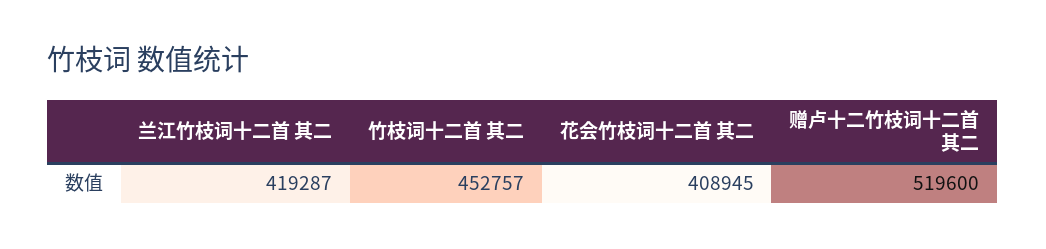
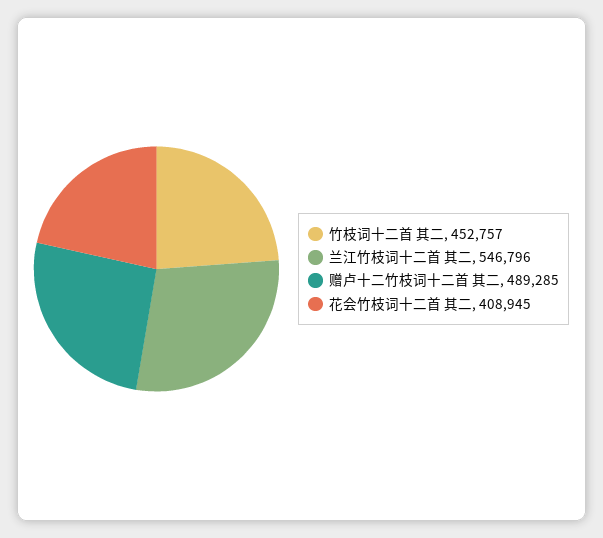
  {
-   "兰江竹枝词十二首 其二": 419287,
+   "兰江竹枝词十二首 其二": 546796,
    "竹枝词十二首 其二": 452757,
    "花会竹枝词十二首 其二": 408945,
-   "赠卢十二竹枝词十二首 其二": 519600
+   "赠卢十二竹枝词十二首 其二": 489285
  }

